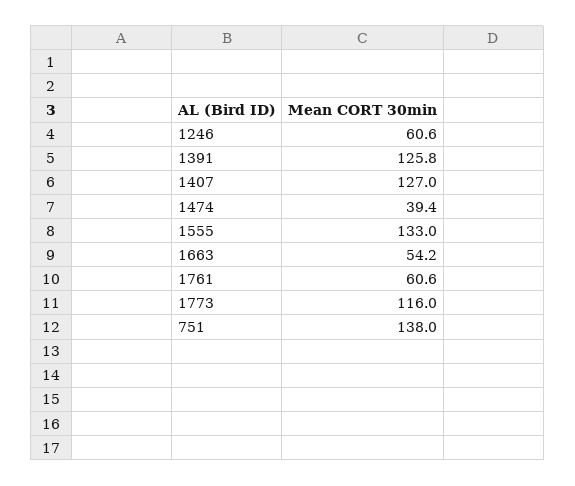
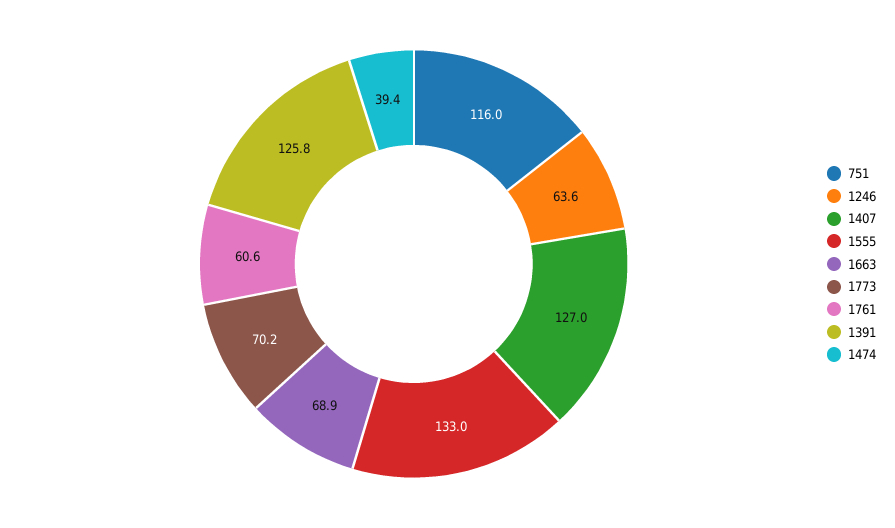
  {
-   "1246": 60.6,
+   "1246": 63.6,
    "1391": 125.8,
    "1407": 127,
    "1474": 39.4,
    "1555": 133,
-   "1663": 54.2,
+   "1663": 68.9,
    "1761": 60.6,
-   "1773": 116,
+   "1773": 70.2,
-   "751": 138
+   "751": 116
  }

